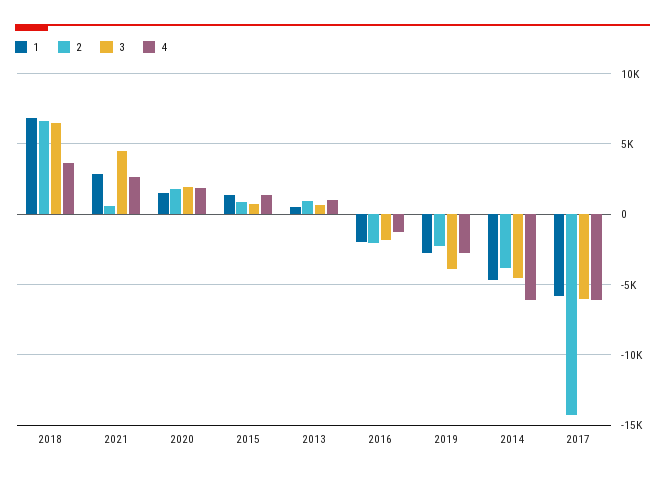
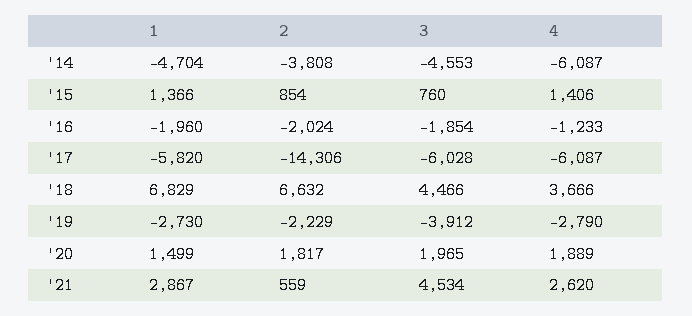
  {
    "1": {
      "2018": 6829,
      "2021": 2867,
      "2020": 1499,
      "2015": 1366,
-     "2013": 500,
      "2016": -1960,
      "2019": -2730,
      "2014": -4704,
      "2017": -5820
    },
    "2": {
      "2018": 6632,
      "2021": 559,
      "2020": 1817,
      "2015": 854,
-     "2013": 1000,
      "2016": -2024,
      "2019": -2229,
      "2014": -3808,
      "2017": -14306
    },
    "3": {
-     "2018": 6500,
+     "2018": 4466,
      "2021": 4534,
      "2020": 1965,
      "2015": 760,
-     "2013": 500,
      "2016": -1854,
      "2019": -3912,
      "2014": -4553,
      "2017": -6028
    },
    "4": {
      "2018": 3666,
      "2021": 2620,
      "2020": 1889,
      "2015": 1406,
-     "2013": 1000,
      "2016": -1233,
      "2019": -2790,
      "2014": -6087,
      "2017": -6087
    }
  }

